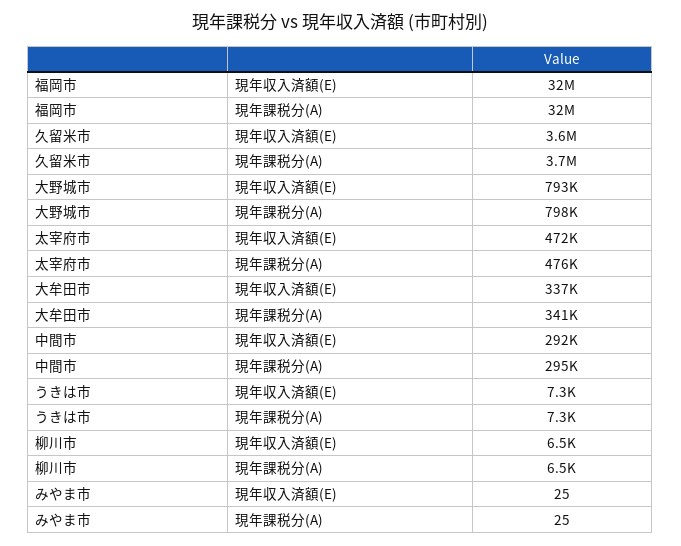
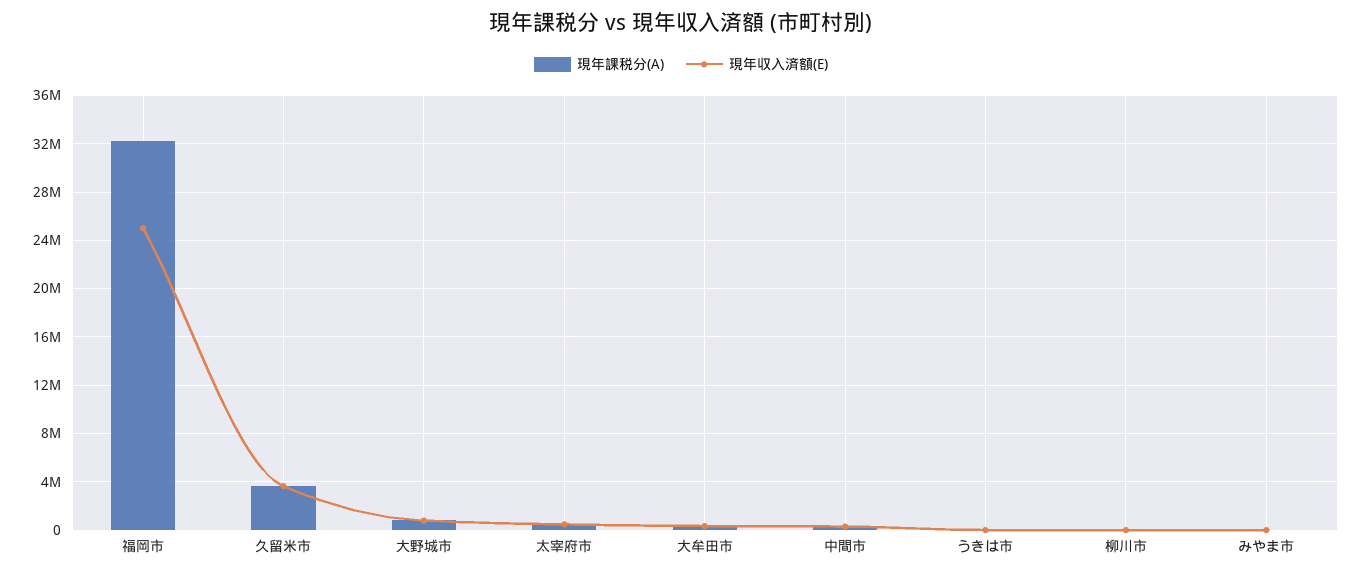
  {
    "現年収入済額(E)": {
-     "福岡市": 32000000,
+     "福岡市": 25000000,
      "久留米市": 3600000,
      "大野城市": 793000,
      "太宰府市": 472000,
      "大牟田市": 337000,
      "中間市": 292000,
      "うきは市": 7300,
      "柳川市": 6500,
      "みやま市": 25
    },
    "現年課税分(A)": {
      "福岡市": 32000000,
      "久留米市": 3700000,
      "大野城市": 798000,
      "太宰府市": 476000,
      "大牟田市": 341000,
      "中間市": 295000,
      "うきは市": 7300,
      "柳川市": 6500,
      "みやま市": 25
    }
  }

